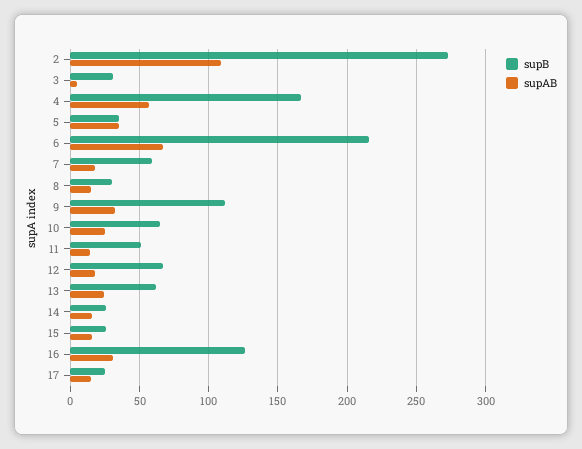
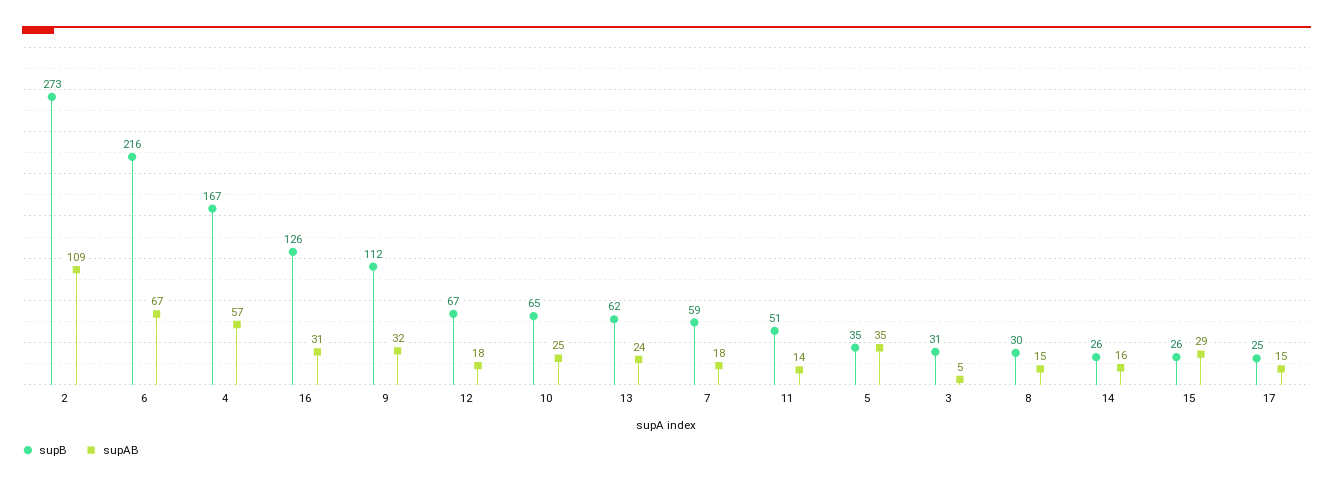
  {
    "supB": {
      "2": 273,
      "3": 31,
      "4": 167,
      "5": 35,
      "6": 216,
      "7": 59,
      "8": 30,
      "9": 112,
      "10": 65,
      "11": 51,
      "12": 67,
      "13": 62,
      "14": 26,
      "15": 26,
      "16": 126,
      "17": 25
    },
    "supAB": {
      "2": 109,
      "3": 5,
      "4": 57,
      "5": 35,
      "6": 67,
      "7": 18,
      "8": 15,
      "9": 32,
      "10": 25,
      "11": 14,
      "12": 18,
      "13": 24,
      "14": 16,
-     "15": 15,
+     "15": 29,
      "16": 31,
      "17": 15
    }
  }

